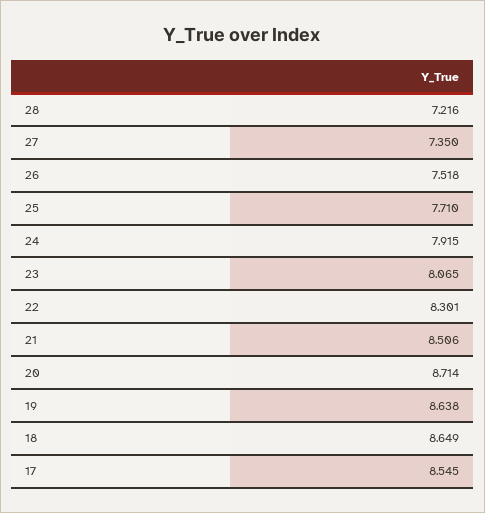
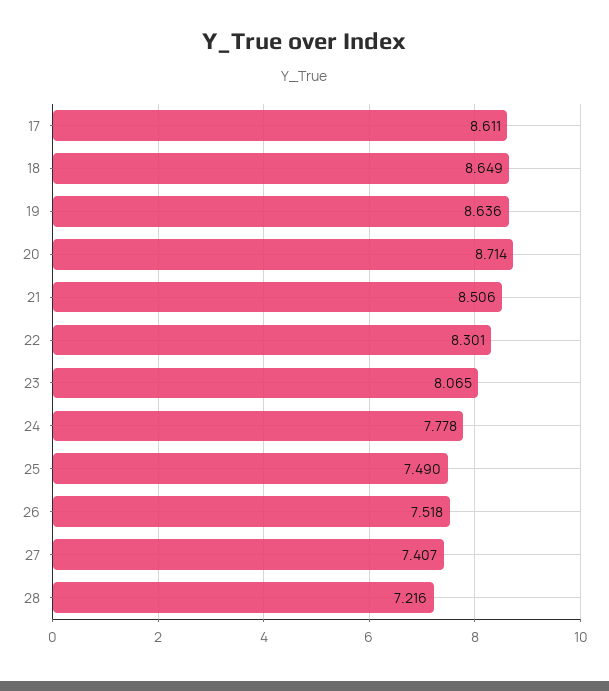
  {
    "28": 7.216,
-   "27": 7.35,
+   "27": 7.407,
    "26": 7.518,
-   "25": 7.71,
+   "25": 7.49,
-   "24": 7.915,
+   "24": 7.778,
    "23": 8.065,
    "22": 8.301,
    "21": 8.506,
    "20": 8.714,
-   "19": 8.638,
+   "19": 8.636,
    "18": 8.649,
-   "17": 8.545
+   "17": 8.611
  }

